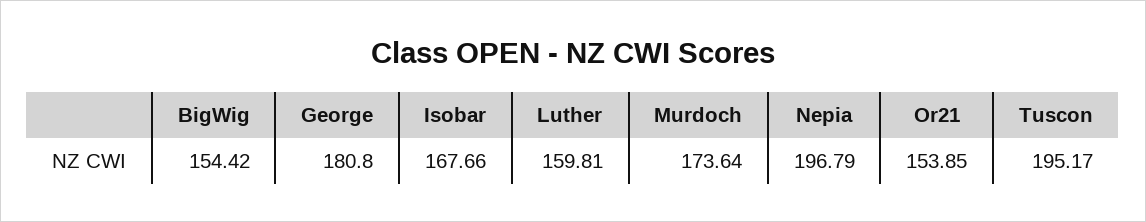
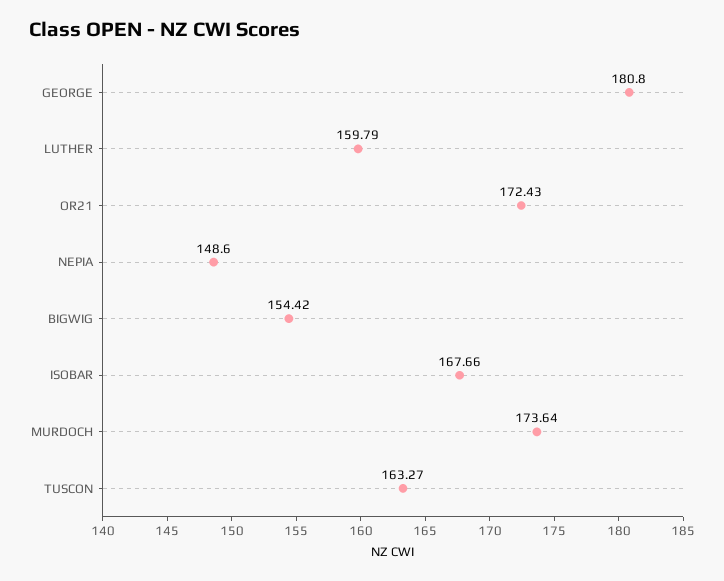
  {
    "BigWig": 154.42,
    "George": 180.8,
    "Isobar": 167.66,
-   "Luther": 159.81,
+   "Luther": 159.79,
    "Murdoch": 173.64,
-   "Nepia": 196.79,
+   "Nepia": 148.6,
-   "Or21": 153.85,
+   "Or21": 172.43,
-   "Tuscon": 195.17
+   "Tuscon": 163.27
  }

